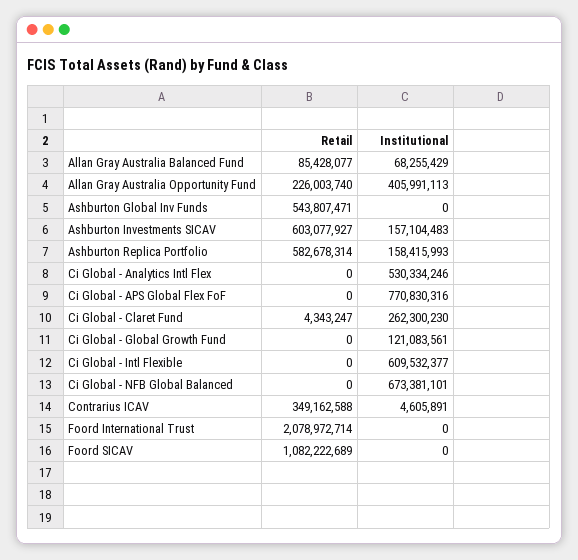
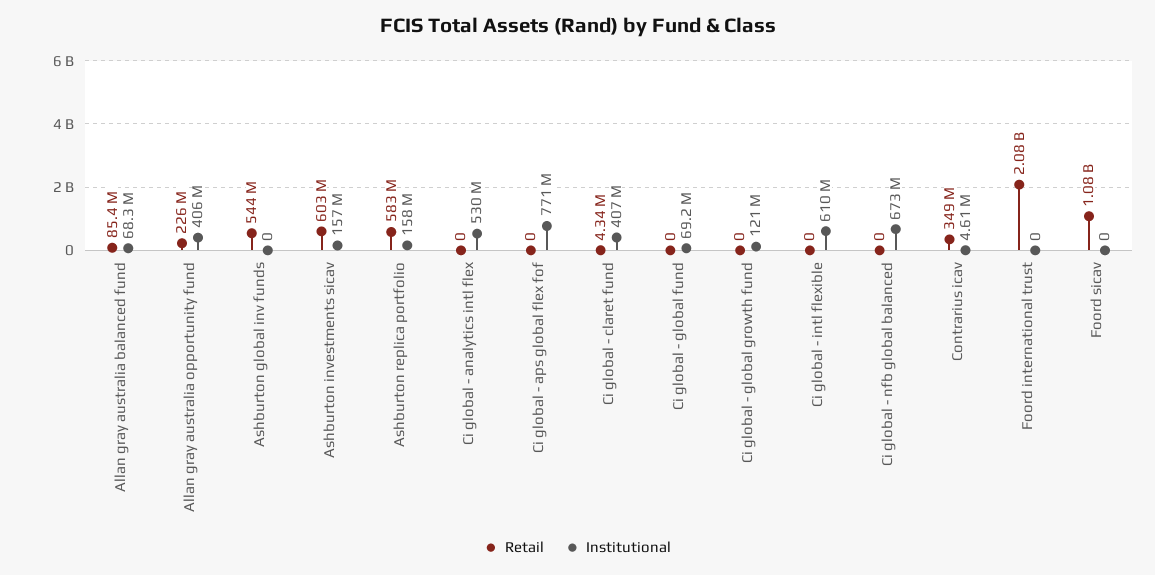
  {
    "Retail": {
      "Allan Gray Australia Balanced Fund": 85428077,
      "Allan Gray Australia Opportunity Fund": 226003740,
      "Ashburton Global Inv Funds": 543807471,
      "Ashburton Investments SICAV": 603077927,
      "Ashburton Replica Portfolio": 582678314,
      "Ci Global - Analytics Intl Flex": 0,
      "Ci Global - APS Global Flex FoF": 0,
      "Ci Global - Claret Fund": 4343247,
      "Ci Global - Global Growth Fund": 0,
      "Ci Global - Intl Flexible": 0,
      "Ci Global - NFB Global Balanced": 0,
      "Contrarius ICAV": 349162588,
      "Foord International Trust": 2078972714,
-     "Foord SICAV": 1082222689
+     "Foord SICAV": 1082222689,
+     "Ci global - global fund": 0
    },
    "Institutional": {
      "Allan Gray Australia Balanced Fund": 68255429,
      "Allan Gray Australia Opportunity Fund": 405991113,
      "Ashburton Global Inv Funds": 0,
      "Ashburton Investments SICAV": 157104483,
      "Ashburton Replica Portfolio": 158415993,
      "Ci Global - Analytics Intl Flex": 530334246,
      "Ci Global - APS Global Flex FoF": 770830316,
-     "Ci Global - Claret Fund": 262300230,
+     "Ci Global - Claret Fund": 407000000,
      "Ci Global - Global Growth Fund": 121083561,
      "Ci Global - Intl Flexible": 609532377,
      "Ci Global - NFB Global Balanced": 673381101,
      "Contrarius ICAV": 4605891,
      "Foord International Trust": 0,
-     "Foord SICAV": 0
+     "Foord SICAV": 0,
+     "Ci global - global fund": 69200000
    }
  }

